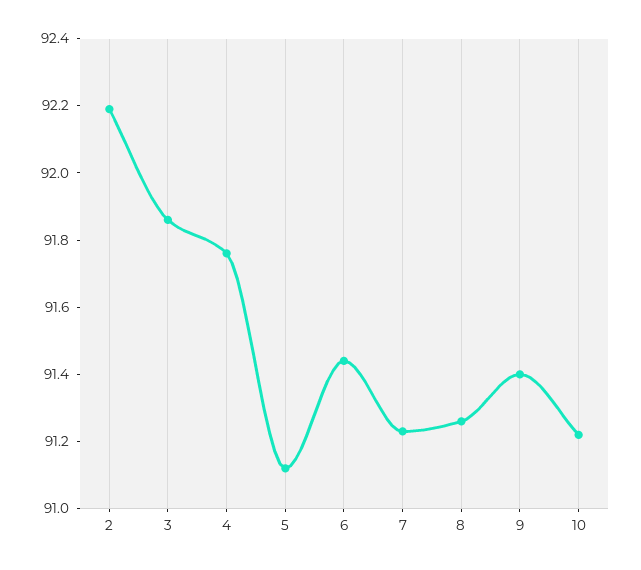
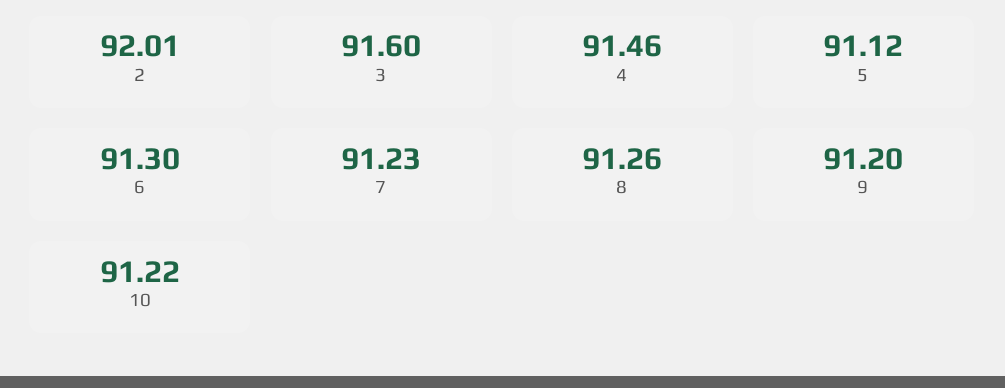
  {
-   "2": 92.2,
+   "2": 92.01,
-   "3": 91.85,
+   "3": 91.6,
-   "4": 91.75,
+   "4": 91.46,
    "5": 91.12,
-   "6": 91.45,
+   "6": 91.3,
    "7": 91.23,
    "8": 91.26,
-   "9": 91.4,
+   "9": 91.2,
    "10": 91.22
  }

